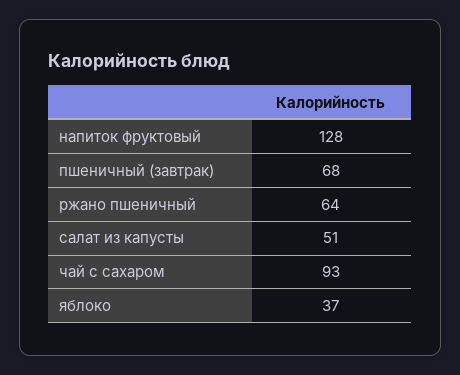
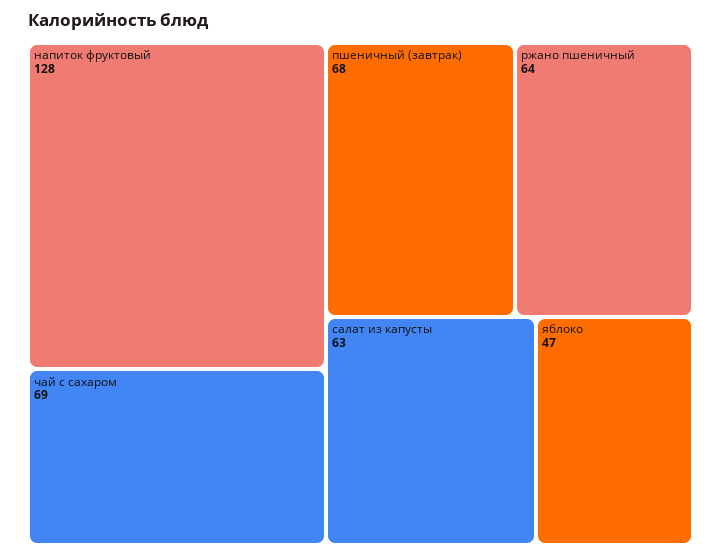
  {
    "напиток фруктовый": 128,
    "пшеничный (завтрак)": 68,
    "ржано пшеничный": 64,
-   "салат из капусты": 51,
+   "салат из капусты": 63,
-   "чай с сахаром": 93,
+   "чай с сахаром": 69,
-   "яблоко": 37
+   "яблоко": 47
  }

